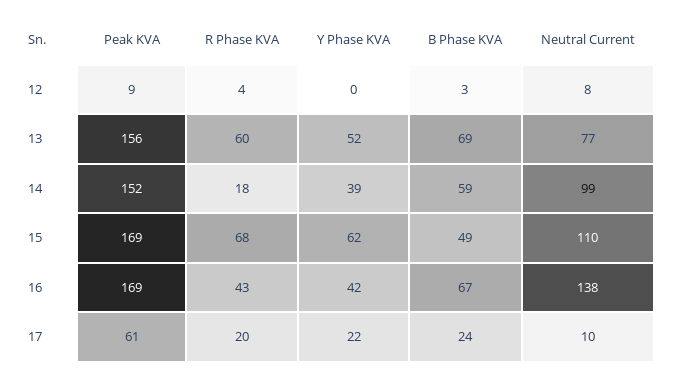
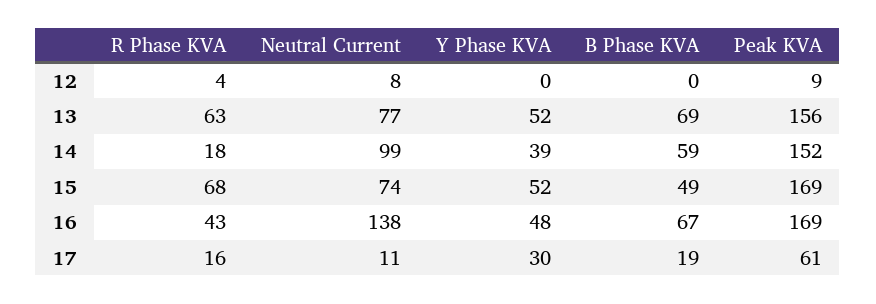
  {
    "Peak KVA": {
      "12": 9,
      "13": 156,
      "14": 152,
      "15": 169,
      "16": 169,
      "17": 61
    },
    "R Phase KVA": {
      "12": 4,
-     "13": 60,
+     "13": 63,
      "14": 18,
      "15": 68,
      "16": 43,
-     "17": 20
+     "17": 16
    },
    "Y Phase KVA": {
      "12": 0,
      "13": 52,
      "14": 39,
-     "15": 62,
+     "15": 52,
-     "16": 42,
+     "16": 48,
-     "17": 22
+     "17": 30
    },
    "B Phase KVA": {
-     "12": 3,
+     "12": 0,
      "13": 69,
      "14": 59,
      "15": 49,
      "16": 67,
-     "17": 24
+     "17": 19
    },
    "Neutral Current": {
      "12": 8,
      "13": 77,
      "14": 99,
-     "15": 110,
+     "15": 74,
      "16": 138,
-     "17": 10
+     "17": 11
    }
  }

